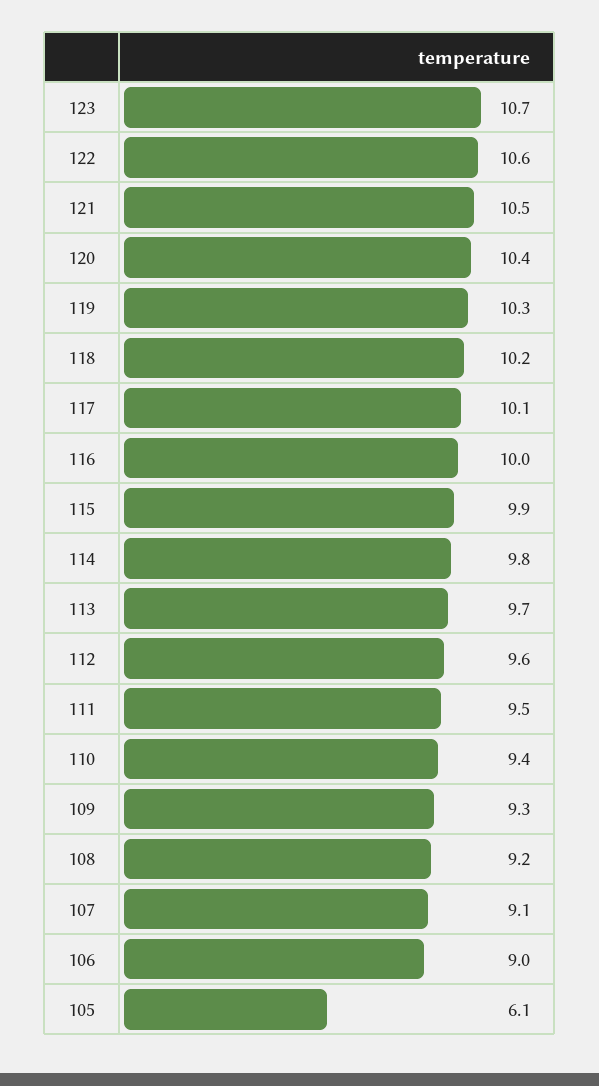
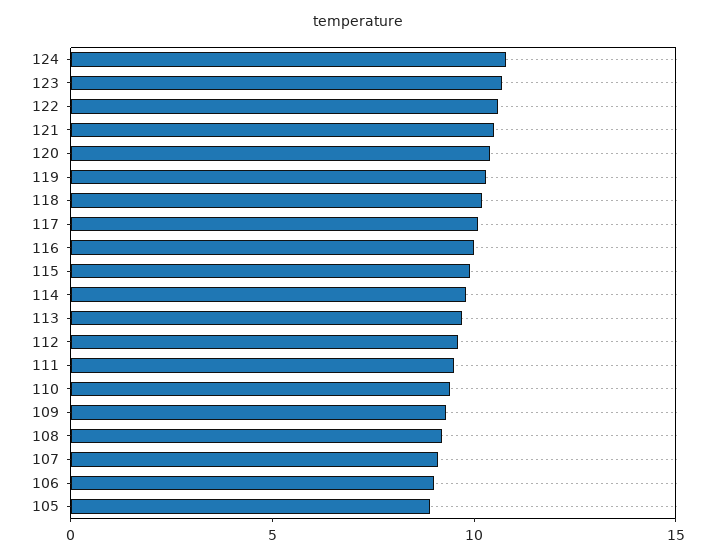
  {
    "123": 10.7,
    "122": 10.6,
    "121": 10.5,
    "120": 10.4,
    "119": 10.3,
    "118": 10.2,
    "117": 10.1,
    "116": 10,
    "115": 9.9,
    "114": 9.8,
    "113": 9.7,
    "112": 9.6,
    "111": 9.5,
    "110": 9.4,
    "109": 9.3,
    "108": 9.2,
    "107": 9.1,
    "106": 9,
-   "105": 6.1
+   "105": 9,
+   "124": 11
  }

